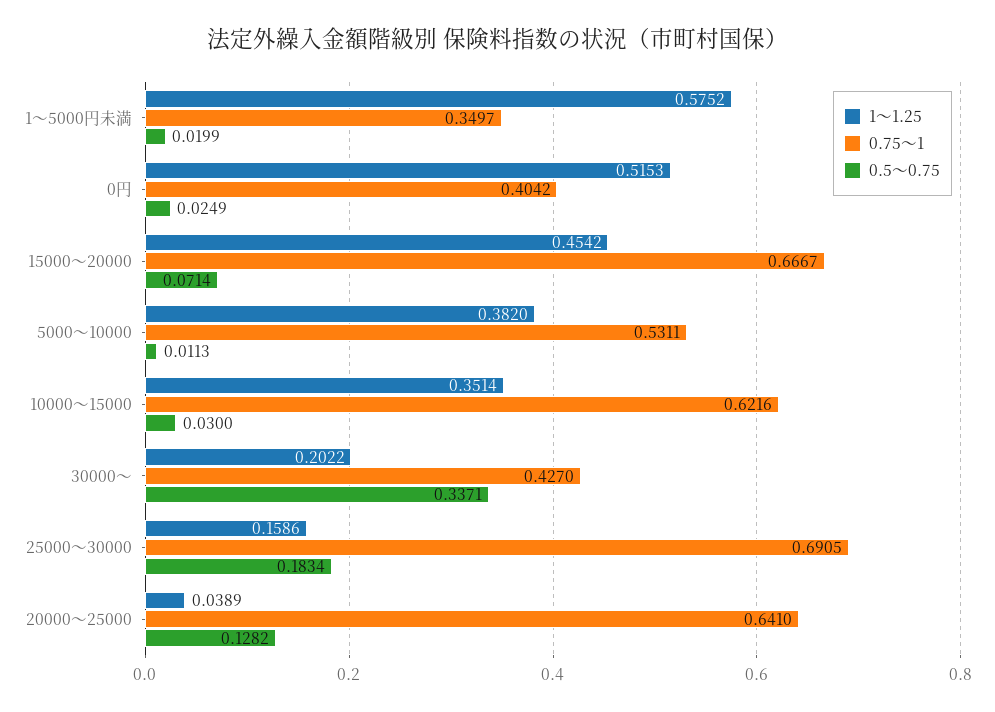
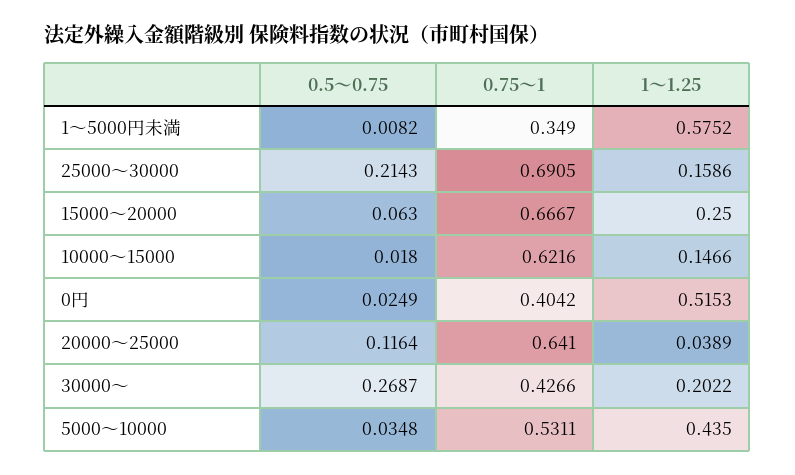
  {
    "1～1.25": {
      "1～5000円未満": 0.5752,
      "0円": 0.5153,
-     "15000～20000": 0.4542,
+     "15000～20000": 0.25,
-     "5000～10000": 0.382,
+     "5000～10000": 0.435,
-     "10000～15000": 0.3514,
+     "10000～15000": 0.1466,
      "30000～": 0.2022,
      "25000～30000": 0.1586,
      "20000～25000": 0.0389
    },
    "0.75～1": {
-     "1～5000円未満": 0.3497,
+     "1～5000円未満": 0.349,
      "0円": 0.4042,
      "15000～20000": 0.6667,
      "5000～10000": 0.5311,
      "10000～15000": 0.6216,
-     "30000～": 0.427,
+     "30000～": 0.4266,
      "25000～30000": 0.6905,
      "20000～25000": 0.641
    },
    "0.5～0.75": {
-     "1～5000円未満": 0.0199,
+     "1～5000円未満": 0.0082,
      "0円": 0.0249,
-     "15000～20000": 0.0714,
+     "15000～20000": 0.063,
-     "5000～10000": 0.0113,
+     "5000～10000": 0.0348,
-     "10000～15000": 0.03,
+     "10000～15000": 0.018,
-     "30000～": 0.3371,
+     "30000～": 0.2687,
-     "25000～30000": 0.1834,
+     "25000～30000": 0.2143,
-     "20000～25000": 0.1282
+     "20000～25000": 0.1164
    }
  }

